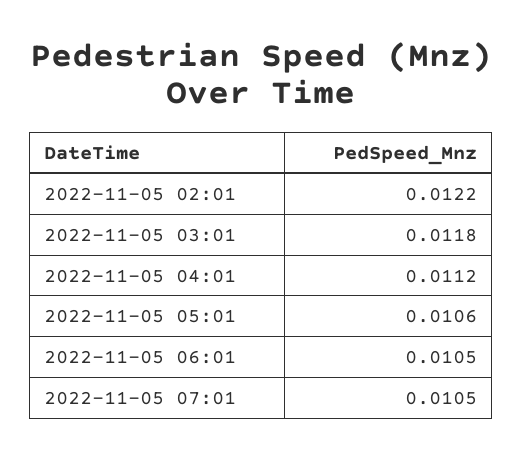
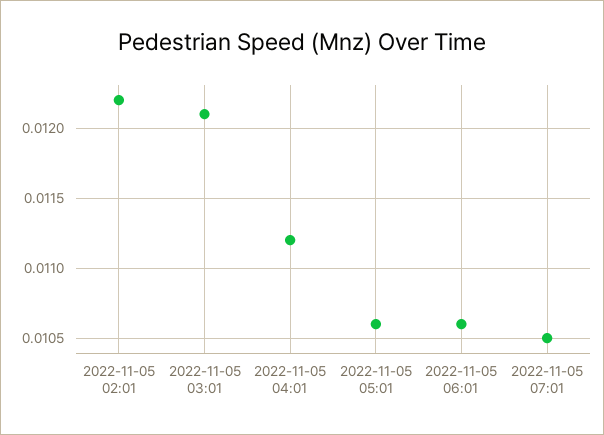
  {
    "2022-11-05 02:01": 0.0122,
-   "2022-11-05 03:01": 0.0118,
+   "2022-11-05 03:01": 0.0121,
    "2022-11-05 04:01": 0.0112,
    "2022-11-05 05:01": 0.0106,
-   "2022-11-05 06:01": 0.0105,
+   "2022-11-05 06:01": 0.0106,
    "2022-11-05 07:01": 0.0105
  }

